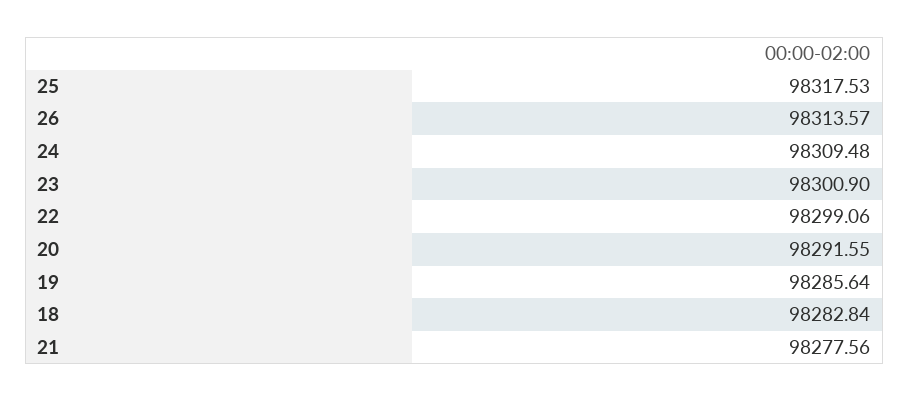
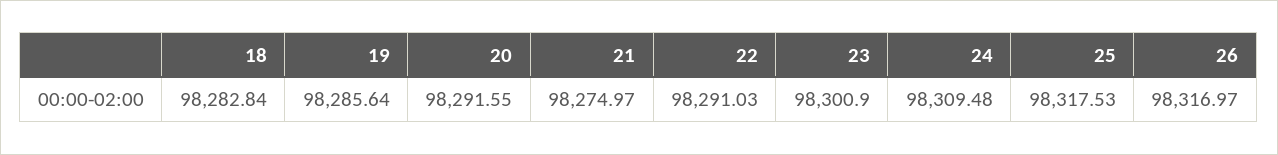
  {
    "25": 98317.53,
-   "26": 98313.57,
+   "26": 98316.97,
    "24": 98309.48,
    "23": 98300.9,
-   "22": 98299.06,
+   "22": 98291.03,
    "20": 98291.55,
    "19": 98285.64,
    "18": 98282.84,
-   "21": 98277.56
+   "21": 98274.97
  }

